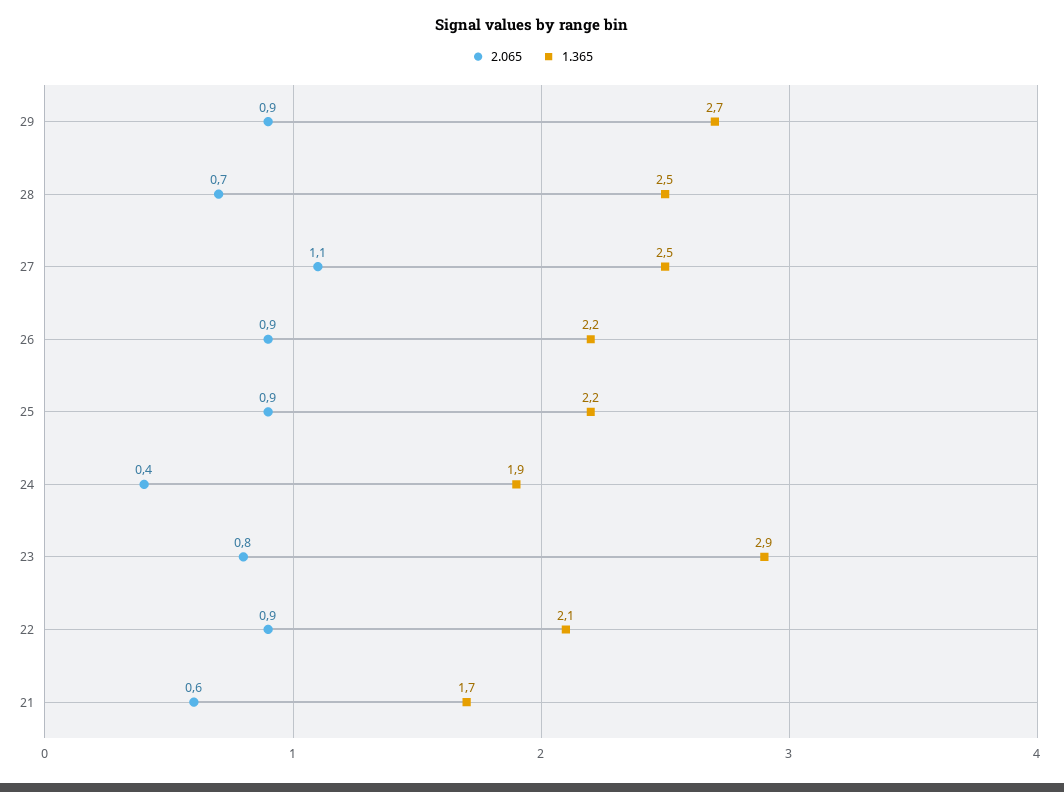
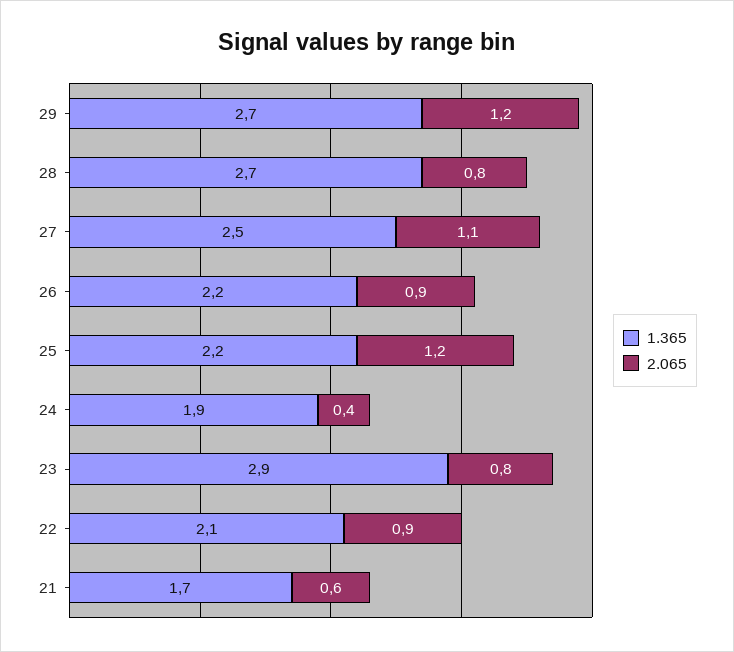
  {
    "2.065": {
-     "29": 0.9,
+     "29": 1.2,
-     "28": 0.7,
+     "28": 0.8,
      "27": 1.1,
      "26": 0.9,
-     "25": 0.9,
+     "25": 1.2,
      "24": 0.4,
      "23": 0.8,
      "22": 0.9,
      "21": 0.6
    },
    "1.365": {
      "29": 2.7,
-     "28": 2.5,
+     "28": 2.7,
      "27": 2.5,
      "26": 2.2,
      "25": 2.2,
      "24": 1.9,
      "23": 2.9,
      "22": 2.1,
      "21": 1.7
    }
  }

